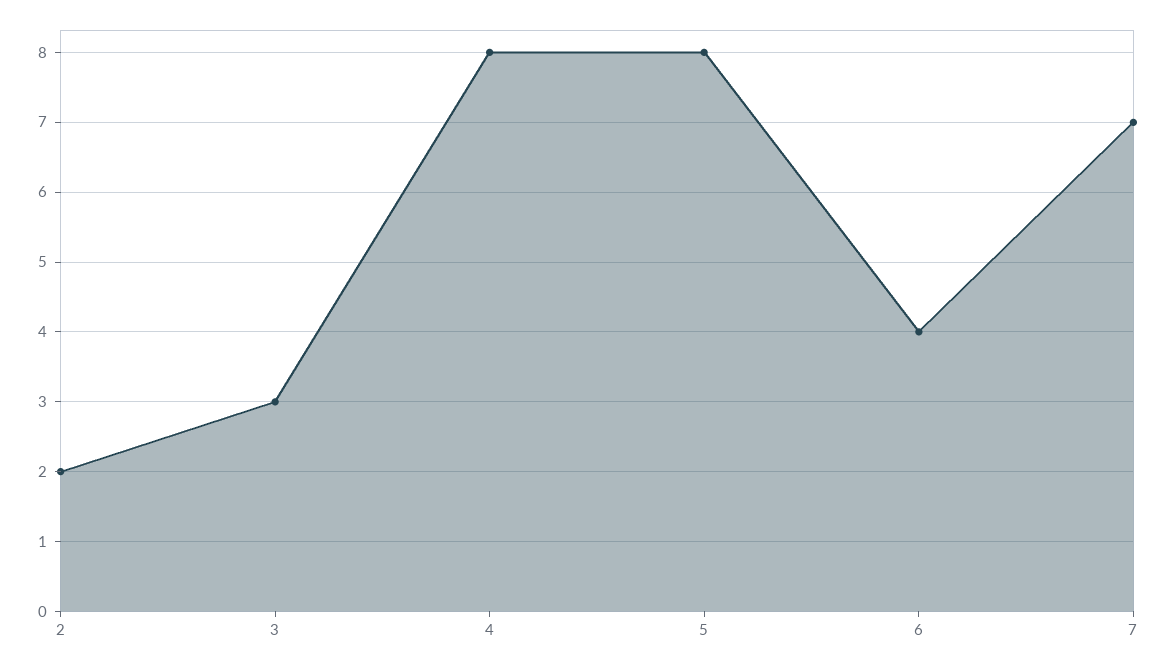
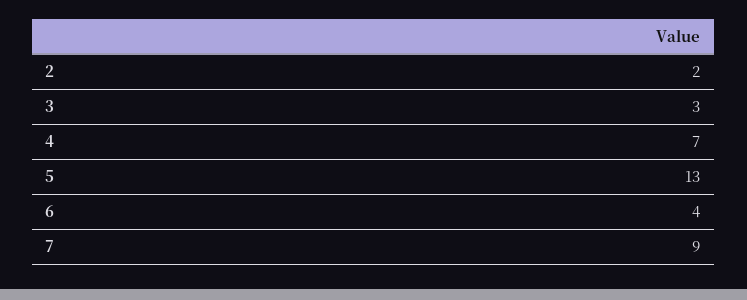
  {
    "2": 2,
    "3": 3,
-   "4": 8,
+   "4": 7,
-   "5": 8,
+   "5": 13,
    "6": 4,
-   "7": 7
+   "7": 9
  }

